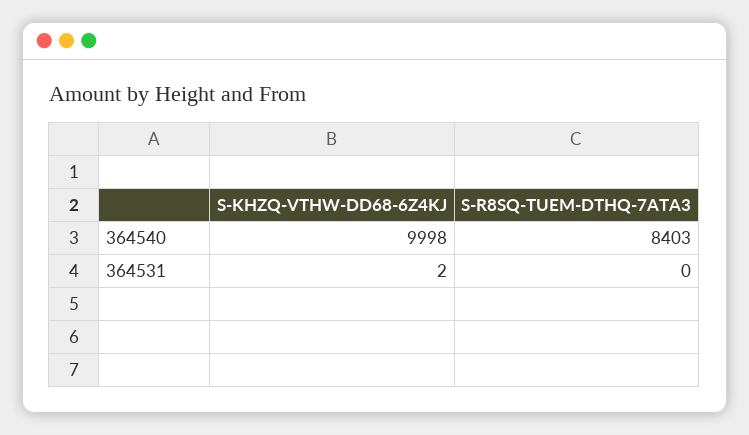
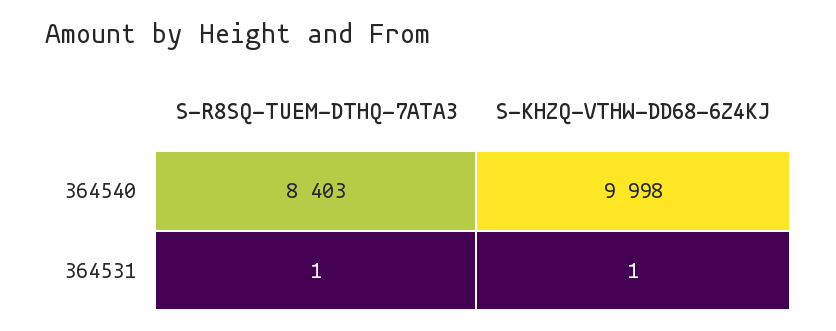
  {
    "S-KHZQ-VTHW-DD68-6Z4KJ": {
      "364540": 9998,
-     "364531": 2
+     "364531": 1
    },
    "S-R8SQ-TUEM-DTHQ-7ATA3": {
      "364540": 8403,
-     "364531": 0
+     "364531": 1
    }
  }

